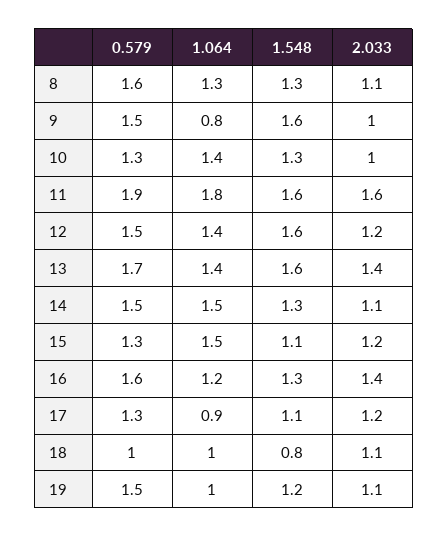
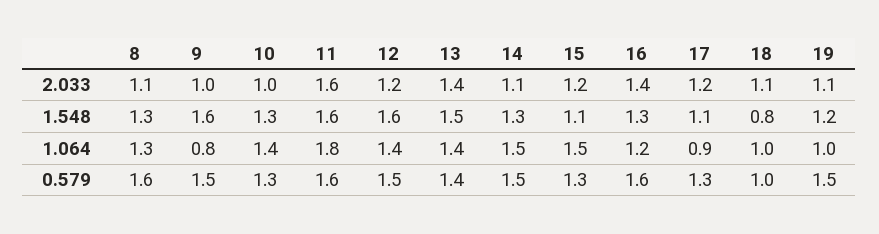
  {
    "0.579": {
      "8": 1.6,
      "9": 1.5,
      "10": 1.3,
-     "11": 1.9,
+     "11": 1.6,
      "12": 1.5,
-     "13": 1.7,
+     "13": 1.4,
      "14": 1.5,
      "15": 1.3,
      "16": 1.6,
      "17": 1.3,
      "18": 1,
      "19": 1.5
    },
    "1.064": {
      "8": 1.3,
      "9": 0.8,
      "10": 1.4,
      "11": 1.8,
      "12": 1.4,
      "13": 1.4,
      "14": 1.5,
      "15": 1.5,
      "16": 1.2,
      "17": 0.9,
      "18": 1,
      "19": 1
    },
    "1.548": {
      "8": 1.3,
      "9": 1.6,
      "10": 1.3,
      "11": 1.6,
      "12": 1.6,
-     "13": 1.6,
+     "13": 1.5,
      "14": 1.3,
      "15": 1.1,
      "16": 1.3,
      "17": 1.1,
      "18": 0.8,
      "19": 1.2
    },
    "2.033": {
      "8": 1.1,
      "9": 1,
      "10": 1,
      "11": 1.6,
      "12": 1.2,
      "13": 1.4,
      "14": 1.1,
      "15": 1.2,
      "16": 1.4,
      "17": 1.2,
      "18": 1.1,
      "19": 1.1
    }
  }

